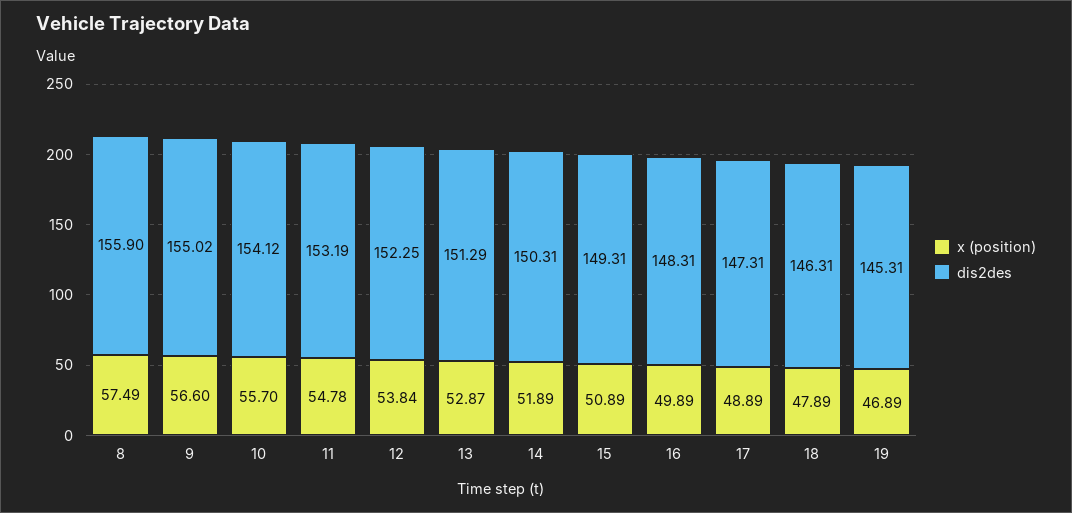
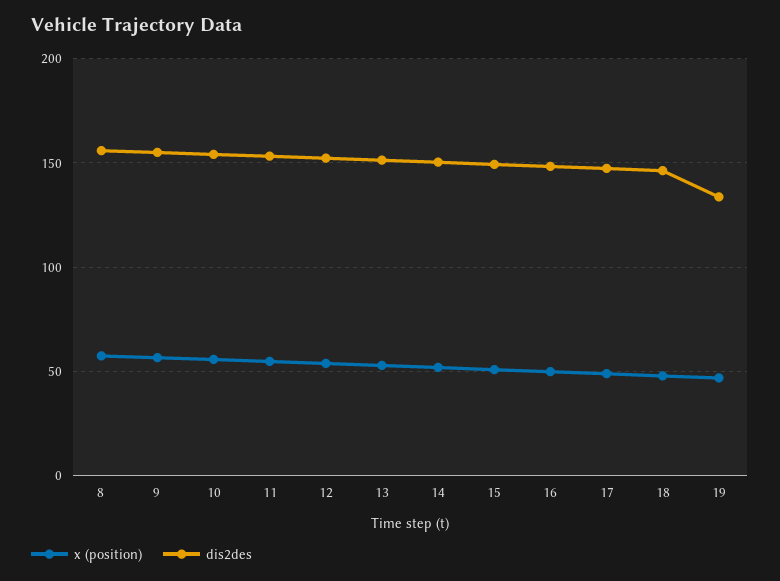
  {
    "x (position)": {
      "8": 57.49,
      "9": 56.6,
      "10": 55.7,
      "11": 54.78,
      "12": 53.84,
      "13": 52.87,
      "14": 51.89,
      "15": 50.89,
      "16": 49.89,
      "17": 48.89,
      "18": 47.89,
      "19": 46.89
    },
    "dis2des": {
      "8": 155.9,
      "9": 155.02,
      "10": 154.12,
      "11": 153.19,
      "12": 152.25,
      "13": 151.29,
      "14": 150.31,
      "15": 149.31,
      "16": 148.31,
      "17": 147.31,
      "18": 146.31,
-     "19": 145.31
+     "19": 135
    }
  }

